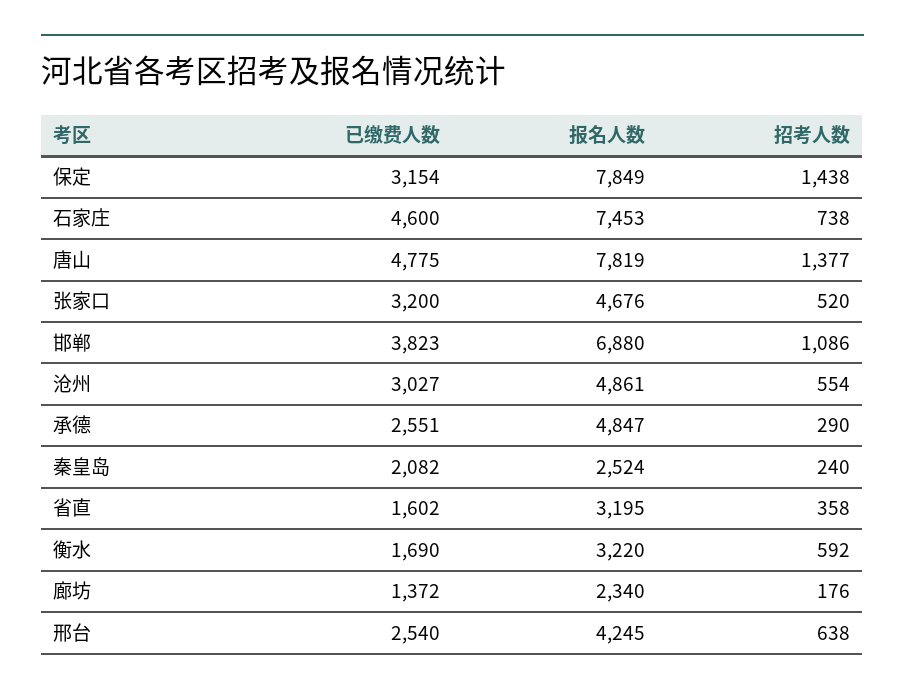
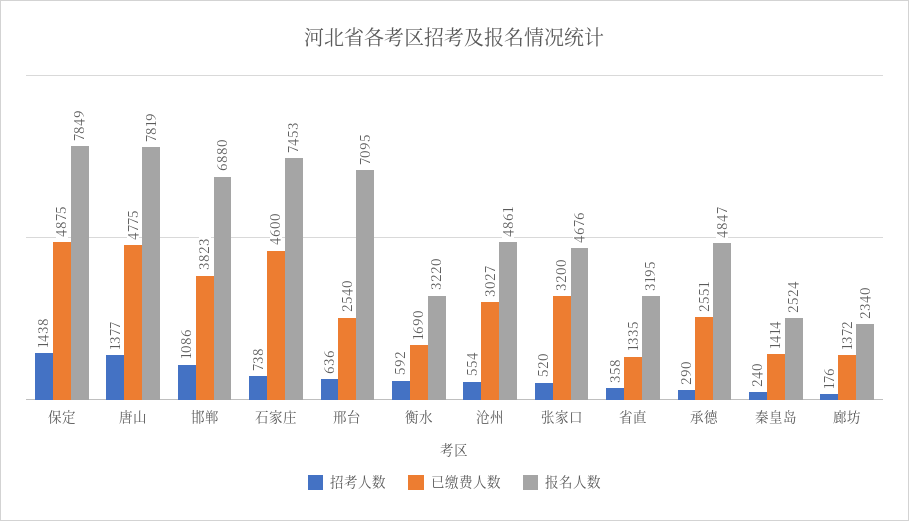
  {
    "已缴费人数": {
-     "保定": 3154,
+     "保定": 4875,
      "石家庄": 4600,
      "唐山": 4775,
      "张家口": 3200,
      "邯郸": 3823,
      "沧州": 3027,
      "承德": 2551,
-     "秦皇岛": 2082,
+     "秦皇岛": 1414,
-     "省直": 1602,
+     "省直": 1335,
      "衡水": 1690,
      "廊坊": 1372,
      "邢台": 2540
    },
    "报名人数": {
      "保定": 7849,
      "石家庄": 7453,
      "唐山": 7819,
      "张家口": 4676,
      "邯郸": 6880,
      "沧州": 4861,
      "承德": 4847,
      "秦皇岛": 2524,
      "省直": 3195,
      "衡水": 3220,
      "廊坊": 2340,
-     "邢台": 4245
+     "邢台": 7095
    },
    "招考人数": {
      "保定": 1438,
      "石家庄": 738,
      "唐山": 1377,
      "张家口": 520,
      "邯郸": 1086,
      "沧州": 554,
      "承德": 290,
      "秦皇岛": 240,
      "省直": 358,
      "衡水": 592,
      "廊坊": 176,
-     "邢台": 638
+     "邢台": 636
    }
  }

